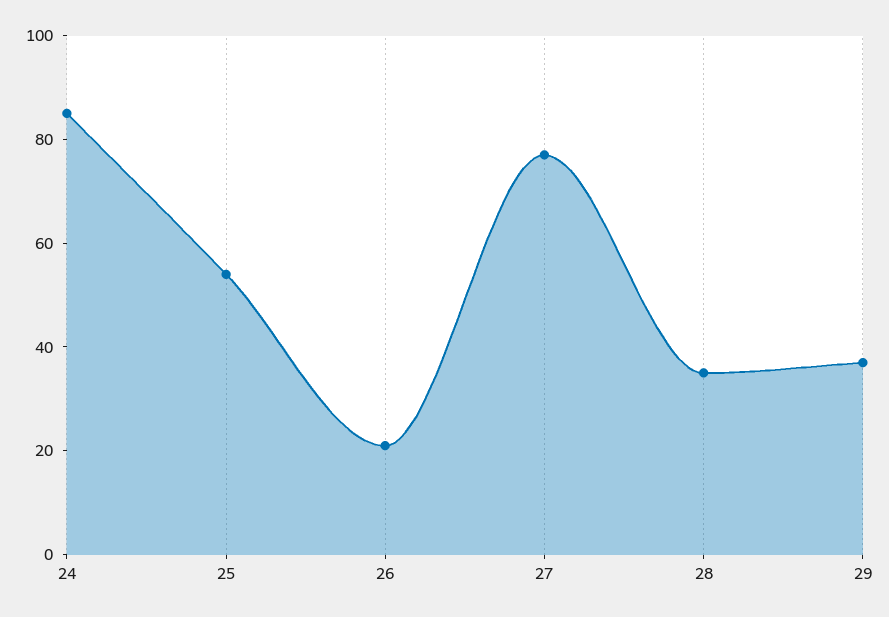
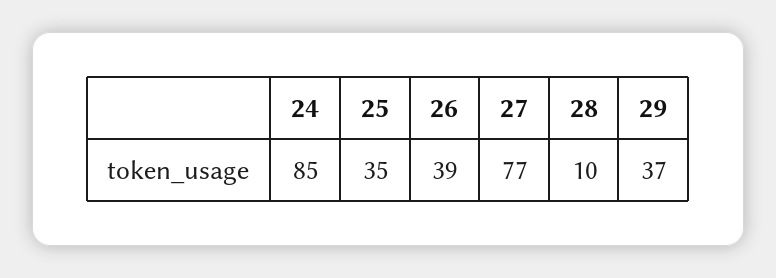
  {
    "24": 85,
-   "25": 55,
+   "25": 35,
-   "26": 20,
+   "26": 39,
    "27": 77,
-   "28": 35,
+   "28": 10,
    "29": 37
  }

